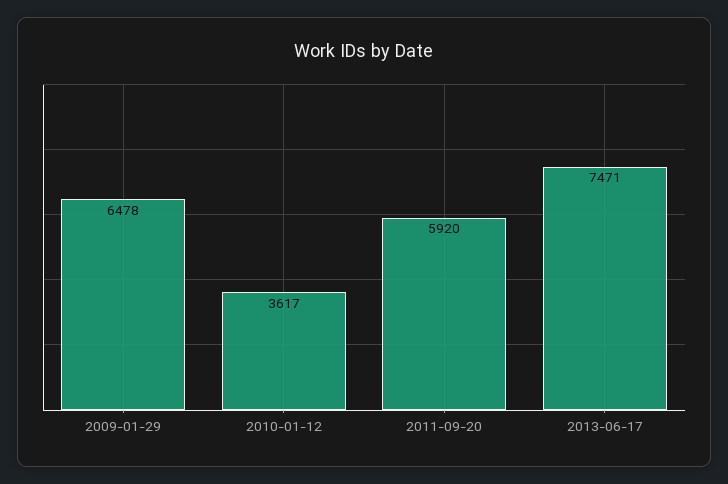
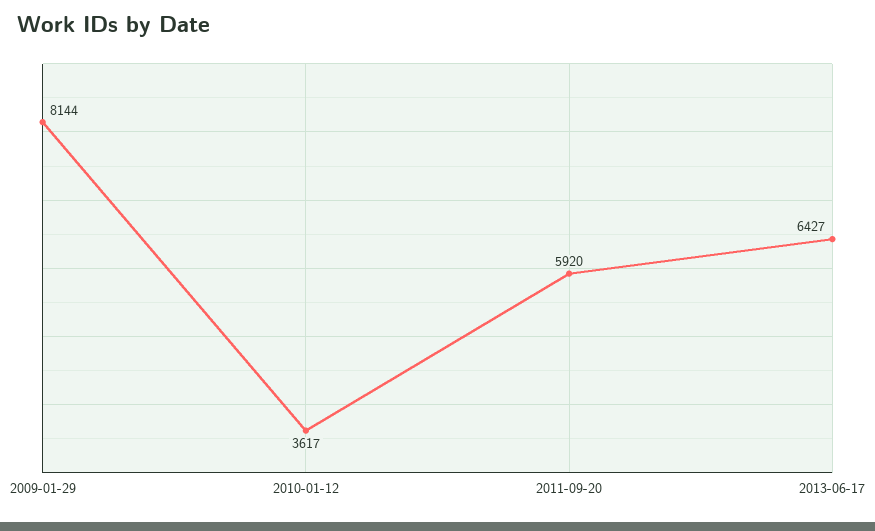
  {
-   "2009-01-29": 6478,
+   "2009-01-29": 8144,
    "2010-01-12": 3617,
    "2011-09-20": 5920,
-   "2013-06-17": 7471
+   "2013-06-17": 6427
  }

